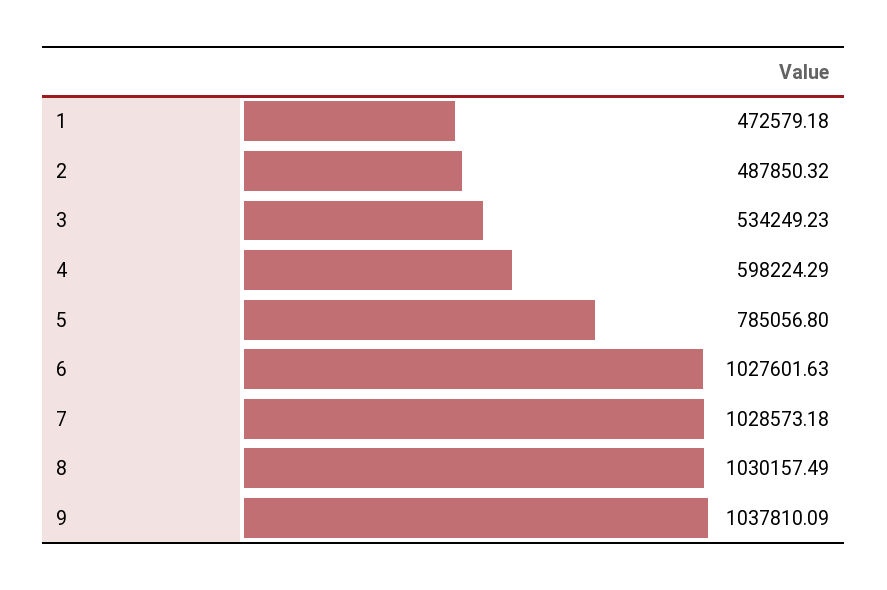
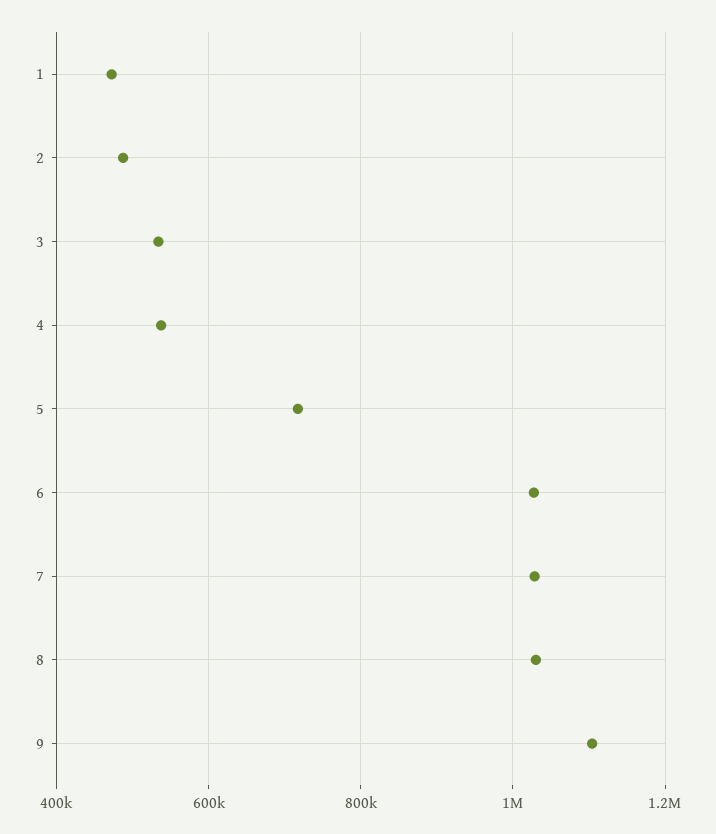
  {
    "1": 472579.18,
    "2": 487850.32,
    "3": 534249.23,
-   "4": 598224.29,
+   "4": 540000,
-   "5": 785056.8,
+   "5": 720000,
    "6": 1027601.63,
    "7": 1028573.18,
    "8": 1030157.49,
-   "9": 1037810.09
+   "9": 1100000
  }

